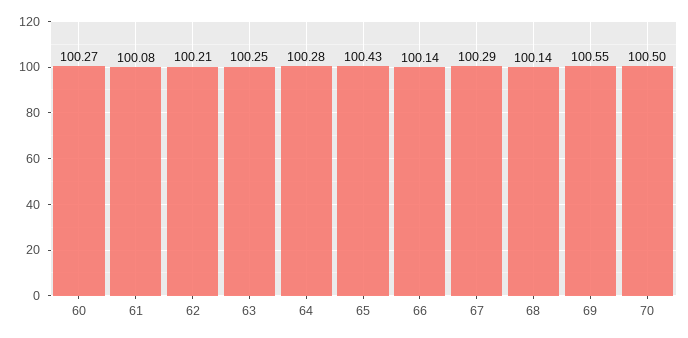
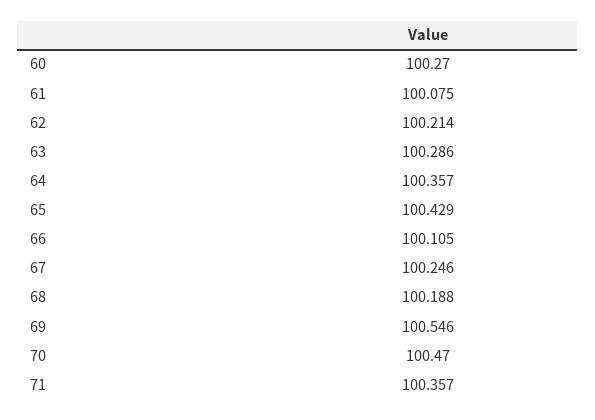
  {
    "60": 100.27,
    "61": 100.075,
    "62": 100.214,
-   "63": 100.25,
+   "63": 100.286,
-   "64": 100.28,
+   "64": 100.357,
    "65": 100.429,
-   "66": 100.14,
+   "66": 100.105,
-   "67": 100.29,
+   "67": 100.246,
-   "68": 100.14,
+   "68": 100.188,
    "69": 100.546,
-   "70": 100.5
+   "70": 100.47,
+   "71": 100.357
  }

